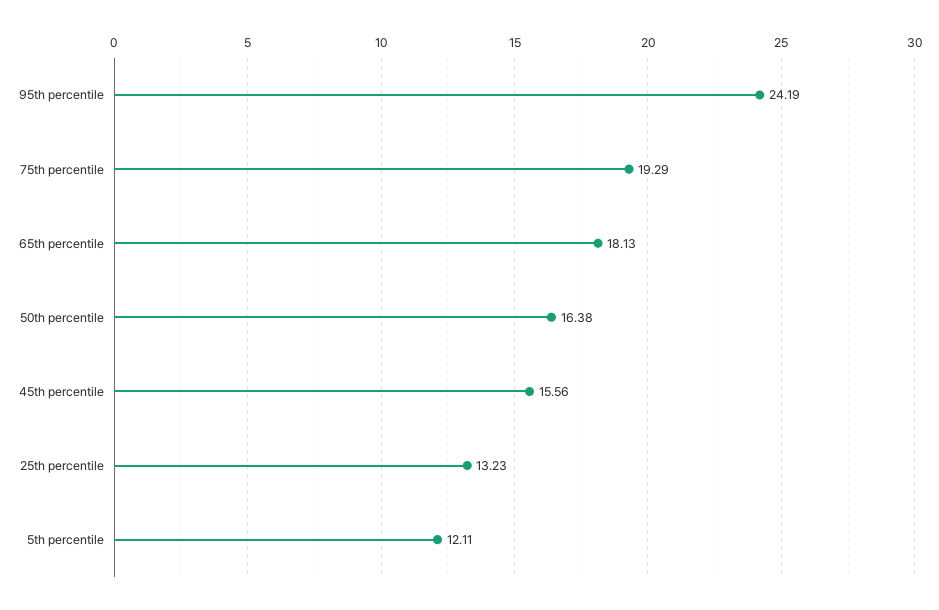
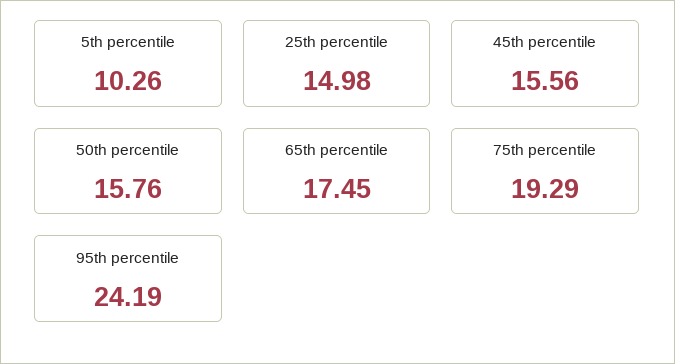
  {
    "95th percentile": 24.19,
    "75th percentile": 19.29,
-   "65th percentile": 18.13,
+   "65th percentile": 17.45,
-   "50th percentile": 16.38,
+   "50th percentile": 15.76,
    "45th percentile": 15.56,
-   "25th percentile": 13.23,
+   "25th percentile": 14.98,
-   "5th percentile": 12.11
+   "5th percentile": 10.26
  }

